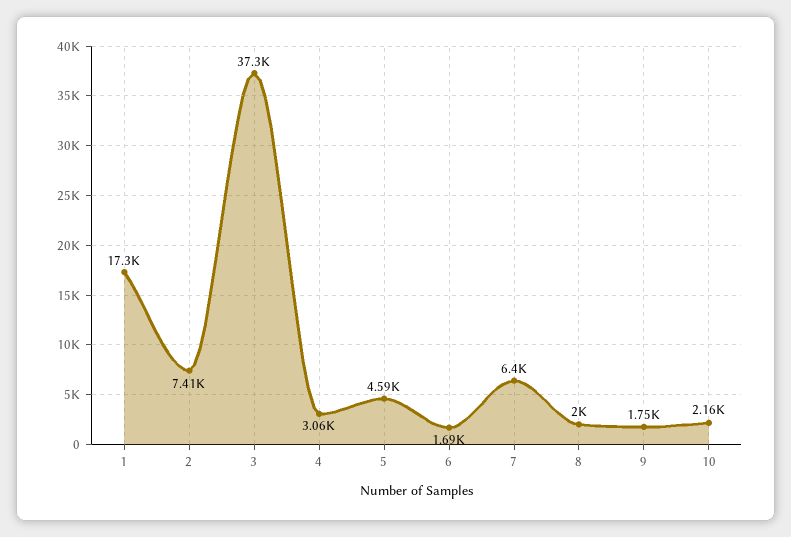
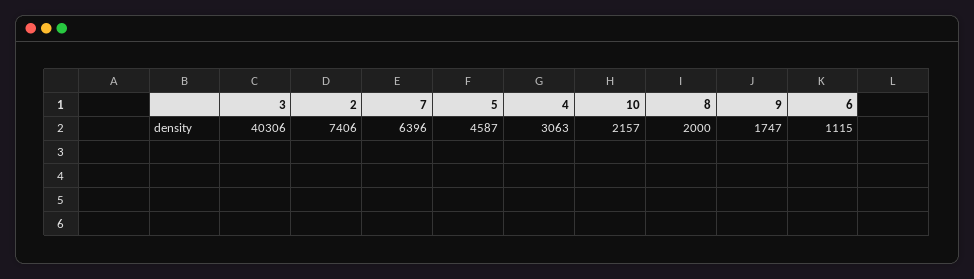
  {
-   "1": 17300,
    "2": 7406,
-   "3": 37300,
+   "3": 40306,
    "4": 3063,
    "5": 4587,
-   "6": 1690,
+   "6": 1115,
    "7": 6396,
    "8": 2000,
    "9": 1747,
    "10": 2157
  }

